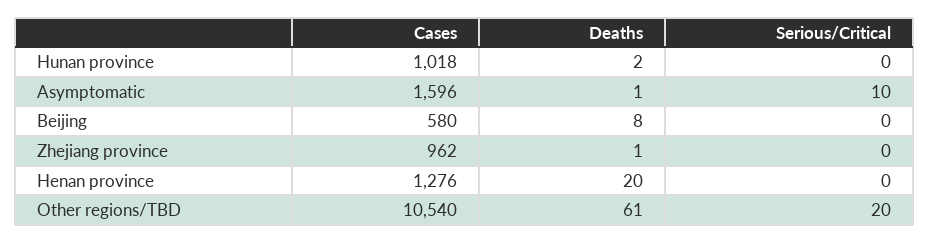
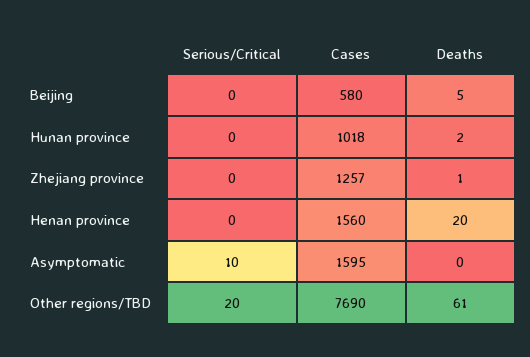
  {
    "Cases": {
      "Hunan province": 1018,
-     "Asymptomatic": 1596,
+     "Asymptomatic": 1595,
      "Beijing": 580,
-     "Zhejiang province": 962,
+     "Zhejiang province": 1257,
-     "Henan province": 1276,
+     "Henan province": 1560,
-     "Other regions/TBD": 10540
+     "Other regions/TBD": 7690
    },
    "Deaths": {
      "Hunan province": 2,
-     "Asymptomatic": 1,
+     "Asymptomatic": 0,
-     "Beijing": 8,
+     "Beijing": 5,
      "Zhejiang province": 1,
      "Henan province": 20,
      "Other regions/TBD": 61
    },
    "Serious/Critical": {
      "Hunan province": 0,
      "Asymptomatic": 10,
      "Beijing": 0,
      "Zhejiang province": 0,
      "Henan province": 0,
      "Other regions/TBD": 20
    }
  }

